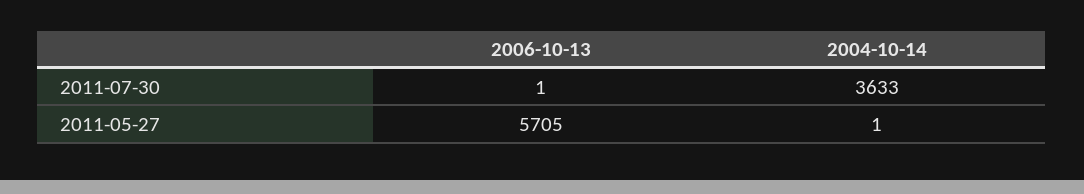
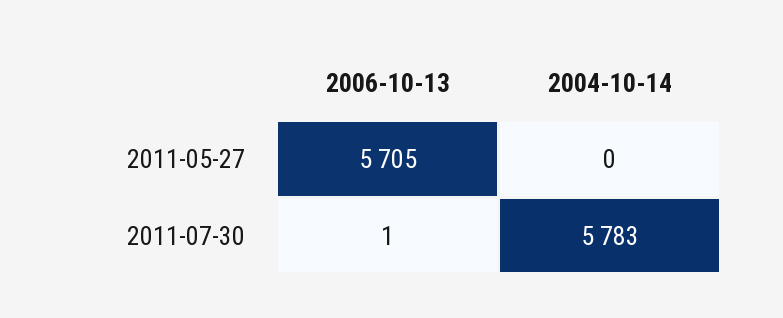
  {
    "2006-10-13": {
      "2011-07-30": 1,
      "2011-05-27": 5705
    },
    "2004-10-14": {
-     "2011-07-30": 3633,
+     "2011-07-30": 5783,
-     "2011-05-27": 1
+     "2011-05-27": 0
    }
  }

